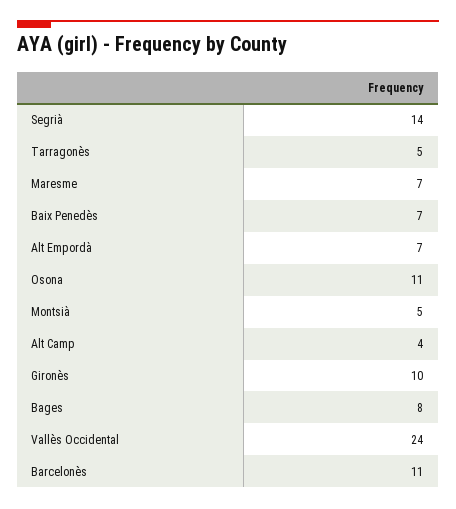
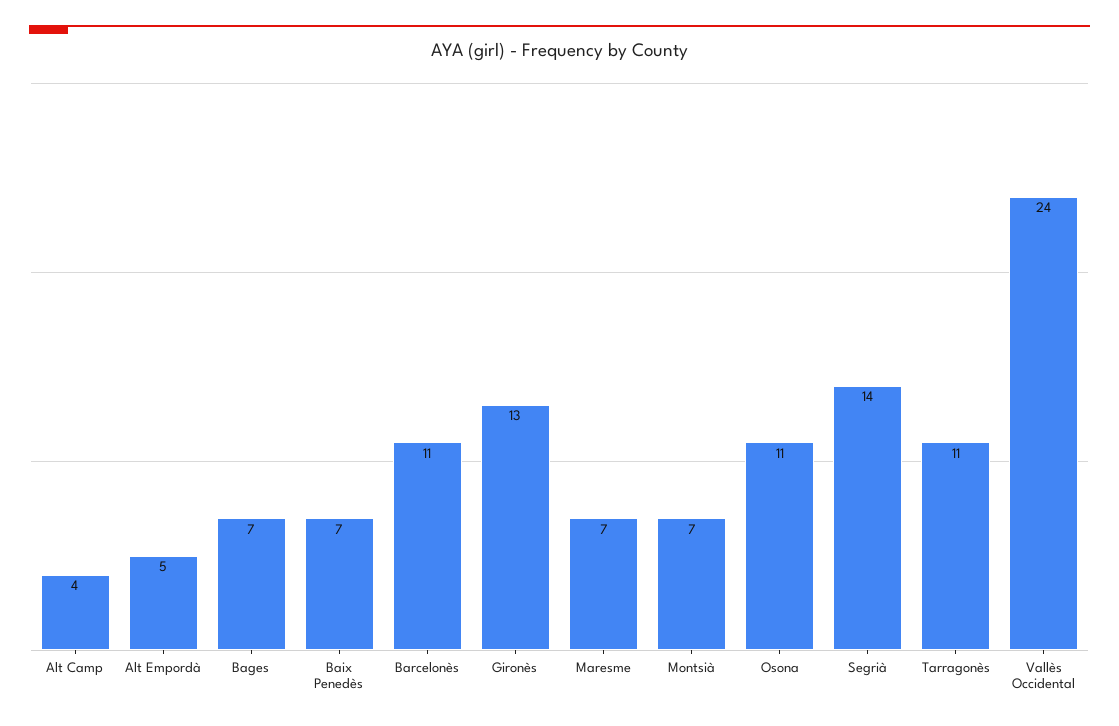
  {
    "Segrià": 14,
-   "Tarragonès": 5,
+   "Tarragonès": 11,
    "Maresme": 7,
    "Baix Penedès": 7,
-   "Alt Empordà": 7,
+   "Alt Empordà": 5,
    "Osona": 11,
-   "Montsià": 5,
+   "Montsià": 7,
    "Alt Camp": 4,
-   "Gironès": 10,
+   "Gironès": 13,
-   "Bages": 8,
+   "Bages": 7,
    "Vallès Occidental": 24,
    "Barcelonès": 11
  }

